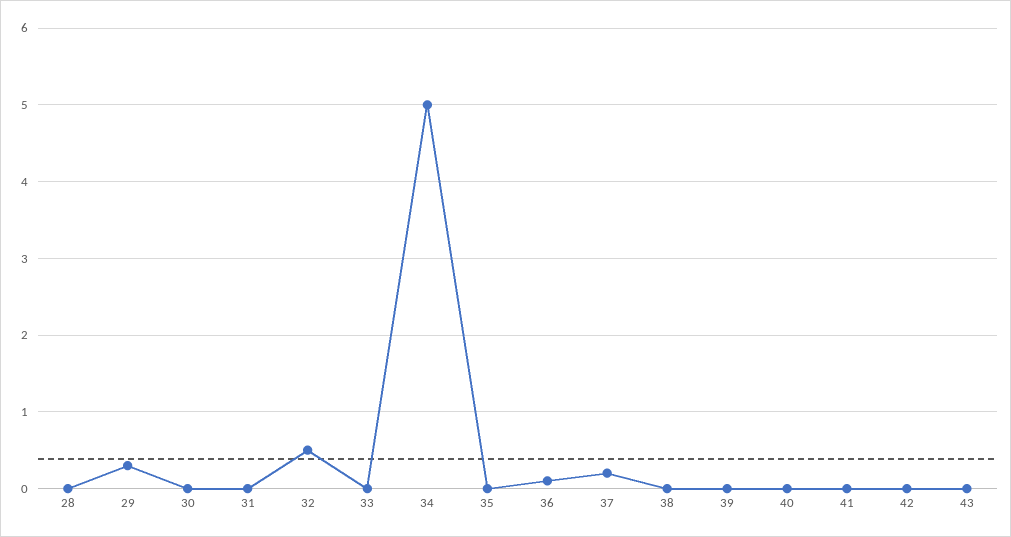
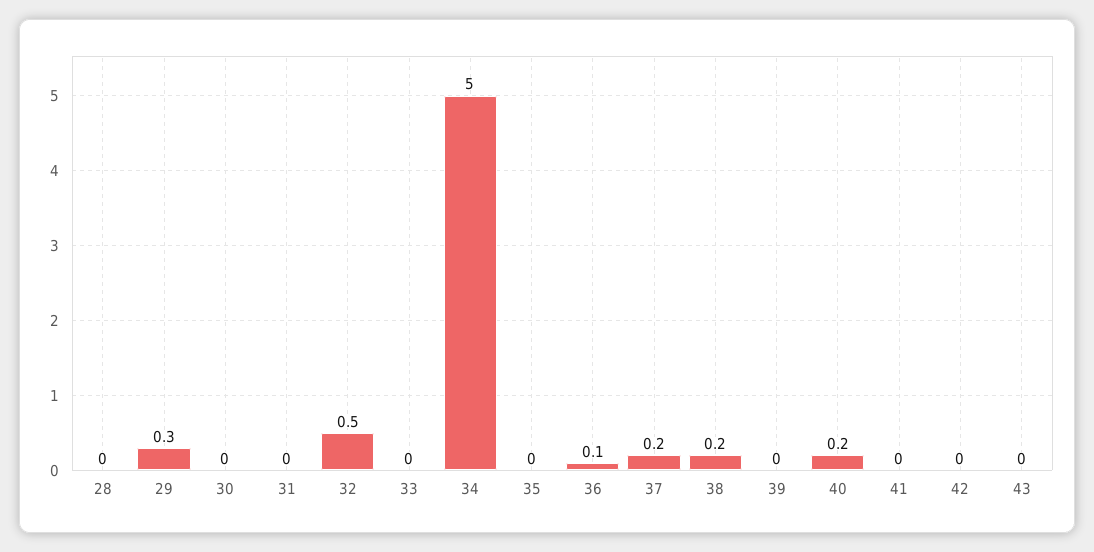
  {
    "28": 0,
    "29": 0.3,
    "30": 0,
    "31": 0,
    "32": 0.5,
    "33": 0,
    "34": 5,
    "35": 0,
    "36": 0.1,
    "37": 0.2,
-   "38": 0,
+   "38": 0.2,
    "39": 0,
-   "40": 0,
+   "40": 0.2,
    "41": 0,
    "42": 0,
    "43": 0
  }

